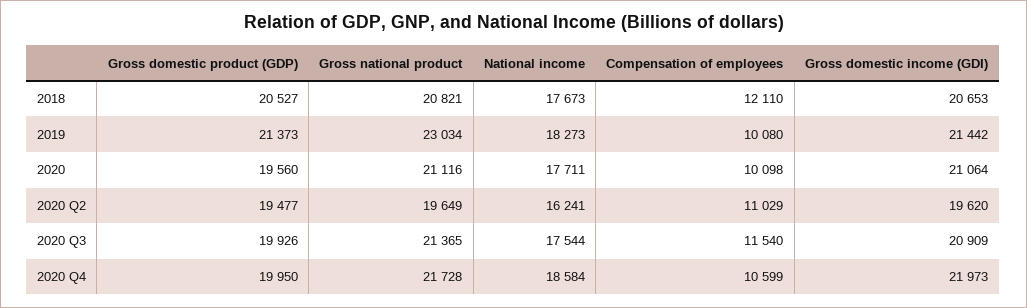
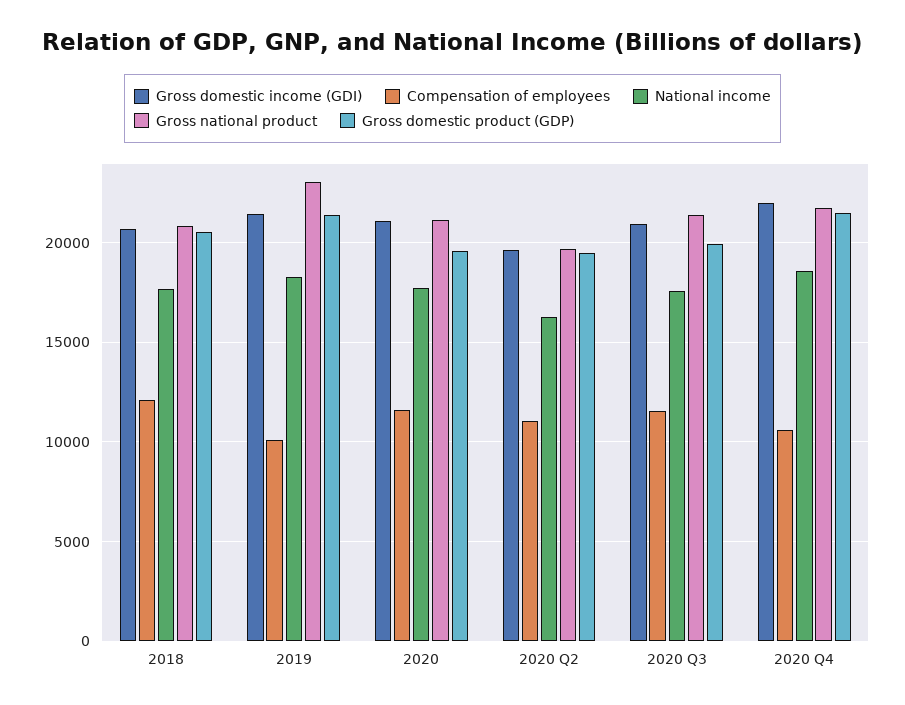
  {
    "Gross domestic product (GDP)": {
      "2018": 20527,
      "2019": 21373,
      "2020": 19560,
      "2020 Q2": 19477,
      "2020 Q3": 19926,
-     "2020 Q4": 19950
+     "2020 Q4": 21500
    },
    "Gross national product": {
      "2018": 20821,
      "2019": 23034,
      "2020": 21116,
      "2020 Q2": 19649,
      "2020 Q3": 21365,
      "2020 Q4": 21728
    },
    "National income": {
      "2018": 17673,
      "2019": 18273,
      "2020": 17711,
      "2020 Q2": 16241,
      "2020 Q3": 17544,
      "2020 Q4": 18584
    },
    "Compensation of employees": {
      "2018": 12110,
      "2019": 10080,
-     "2020": 10098,
+     "2020": 11500,
      "2020 Q2": 11029,
      "2020 Q3": 11540,
      "2020 Q4": 10599
    },
    "Gross domestic income (GDI)": {
      "2018": 20653,
      "2019": 21442,
      "2020": 21064,
      "2020 Q2": 19620,
      "2020 Q3": 20909,
      "2020 Q4": 21973
    }
  }

